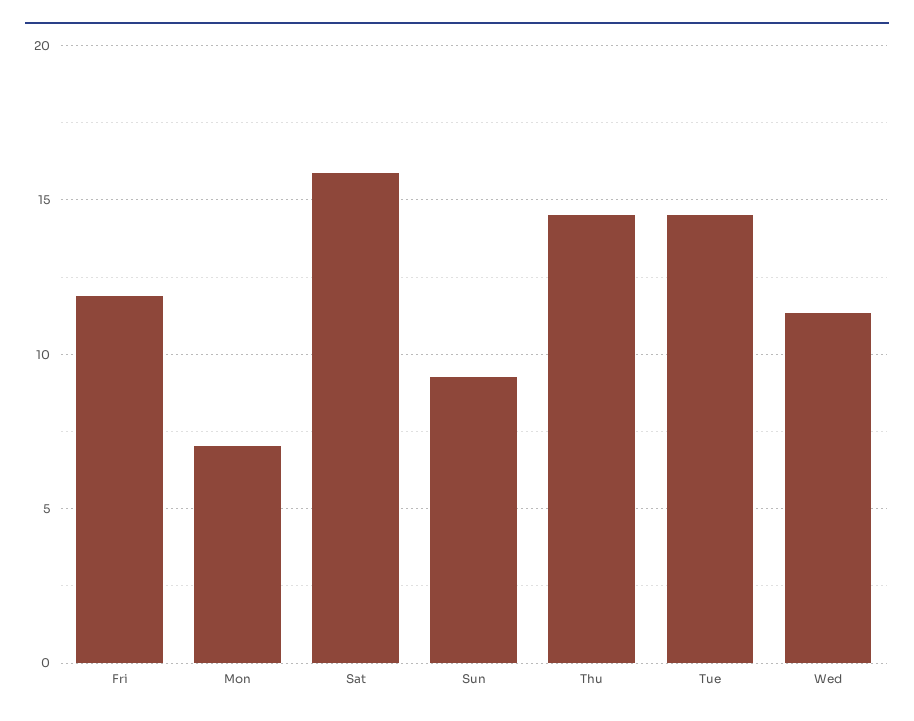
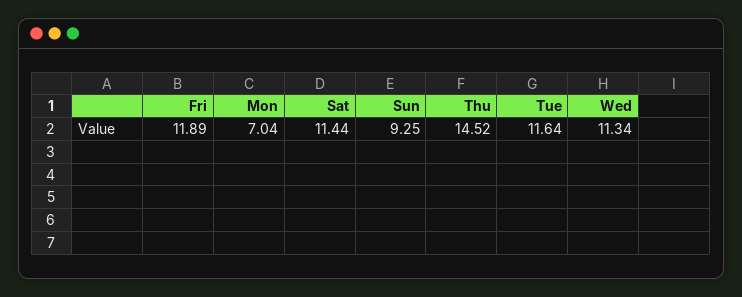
  {
    "Fri": 11.89,
    "Mon": 7.04,
-   "Sat": 16,
+   "Sat": 11.44,
    "Sun": 9.25,
    "Thu": 14.52,
-   "Tue": 14.5,
+   "Tue": 11.64,
    "Wed": 11.34
  }

